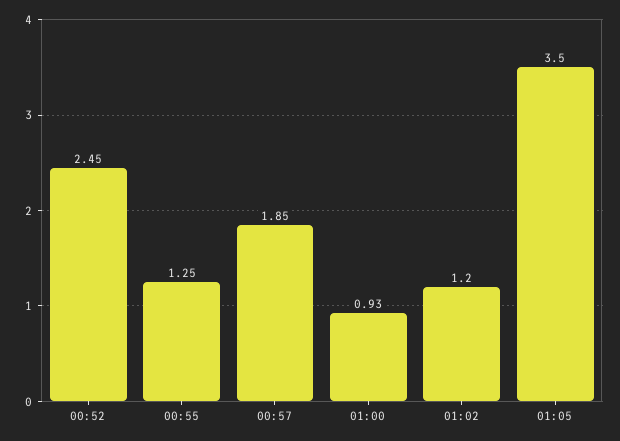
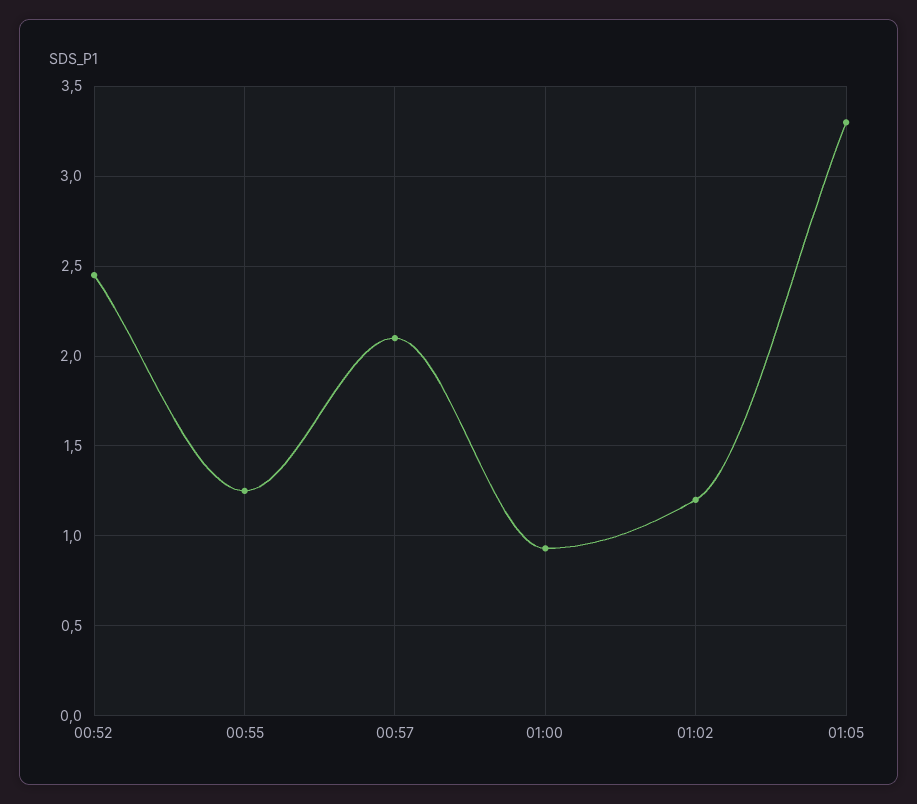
  {
    "00:52": 2.45,
    "00:55": 1.25,
-   "00:57": 1.85,
+   "00:57": 2.1,
    "01:00": 0.93,
    "01:02": 1.2,
-   "01:05": 3.5
+   "01:05": 3.3
  }

